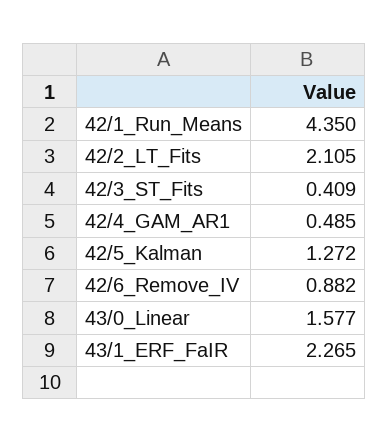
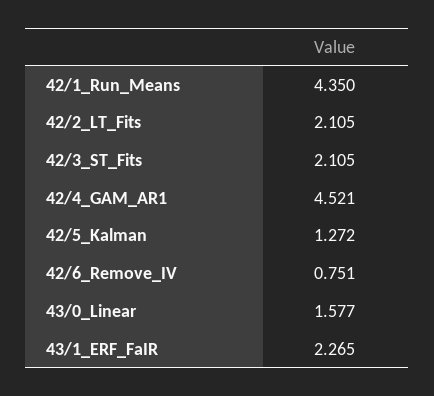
  {
    "42/1_Run_Means": 4.35,
    "42/2_LT_Fits": 2.105,
-   "42/3_ST_Fits": 0.409,
+   "42/3_ST_Fits": 2.105,
-   "42/4_GAM_AR1": 0.485,
+   "42/4_GAM_AR1": 4.521,
    "42/5_Kalman": 1.272,
-   "42/6_Remove_IV": 0.882,
+   "42/6_Remove_IV": 0.751,
    "43/0_Linear": 1.577,
    "43/1_ERF_FaIR": 2.265
  }

